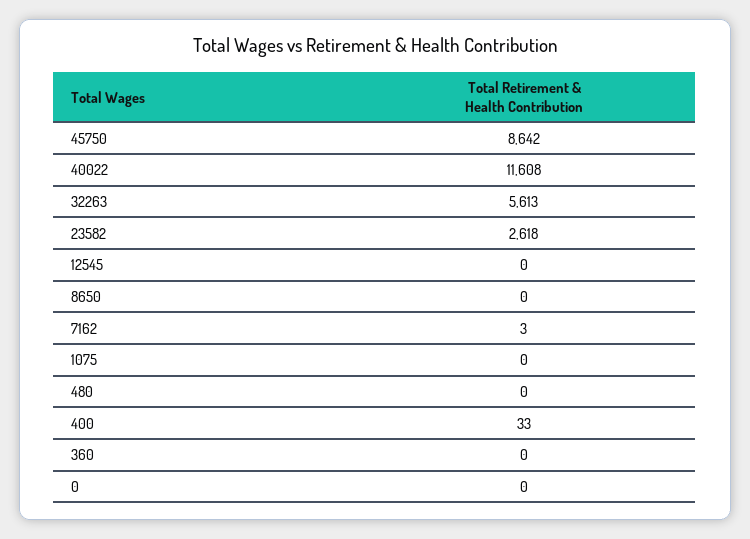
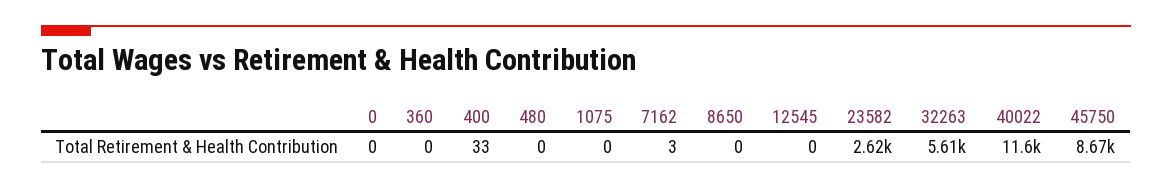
  {
-   "45750": 8642,
+   "45750": 8670,
    "40022": 11608,
    "32263": 5613,
    "23582": 2618,
    "12545": 0,
    "8650": 0,
    "7162": 3,
    "1075": 0,
    "480": 0,
    "400": 33,
    "360": 0,
    "0": 0
  }

